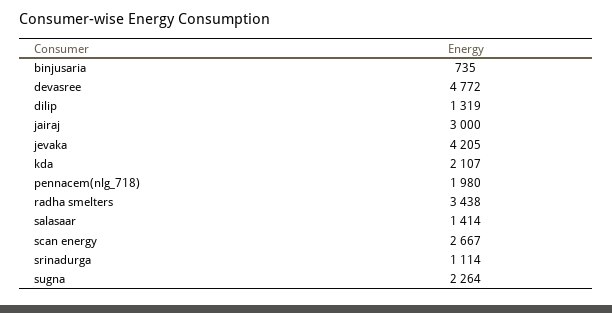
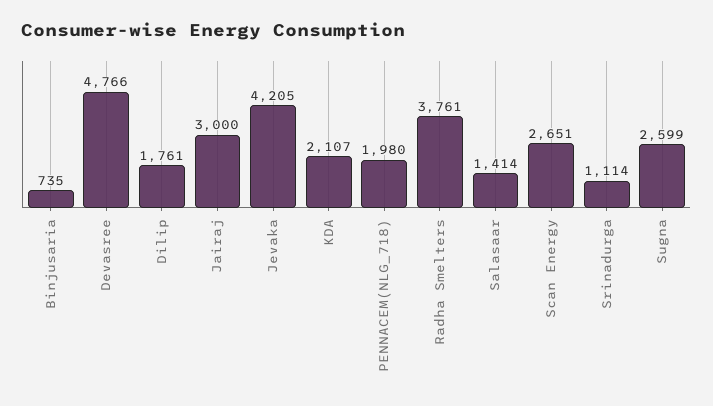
  {
    "binjusaria": 735,
-   "devasree": 4772,
+   "devasree": 4766,
-   "dilip": 1319,
+   "dilip": 1761,
    "jairaj": 3000,
    "jevaka": 4205,
    "kda": 2107,
    "pennacem(nlg_718)": 1980,
-   "radha smelters": 3438,
+   "radha smelters": 3761,
    "salasaar": 1414,
-   "scan energy": 2667,
+   "scan energy": 2651,
    "srinadurga": 1114,
-   "sugna": 2264
+   "sugna": 2599
  }

